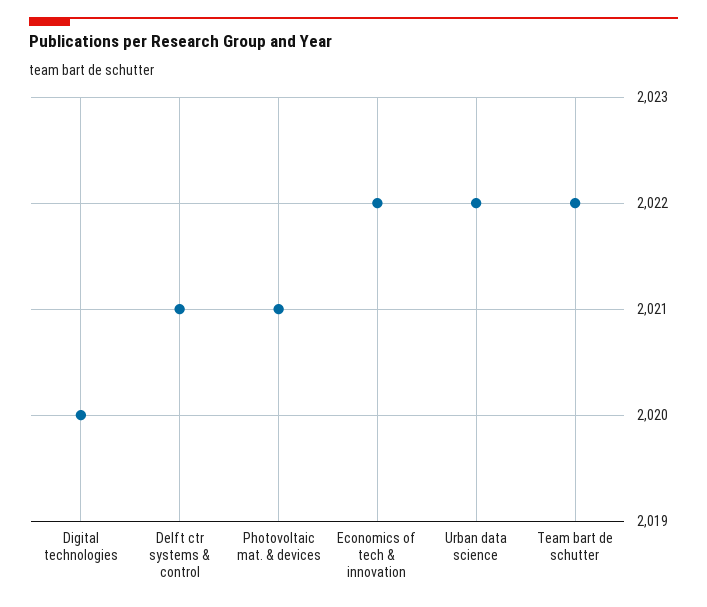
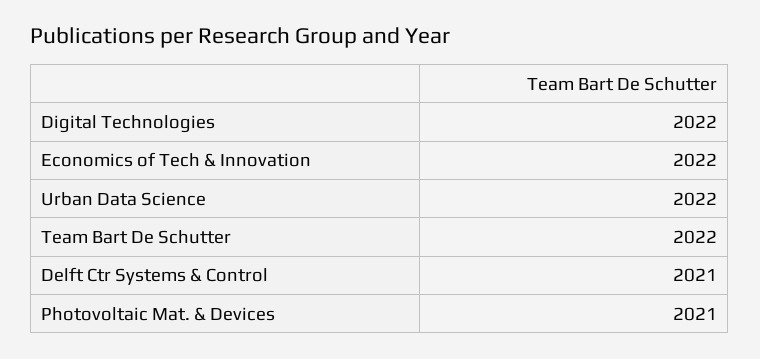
  {
-   "Digital technologies": 2020,
+   "Digital technologies": 2022,
    "Delft ctr systems & control": 2021,
    "Photovoltaic mat. & devices": 2021,
    "Economics of tech & innovation": 2022,
    "Urban data science": 2022,
    "Team bart de schutter": 2022
  }

